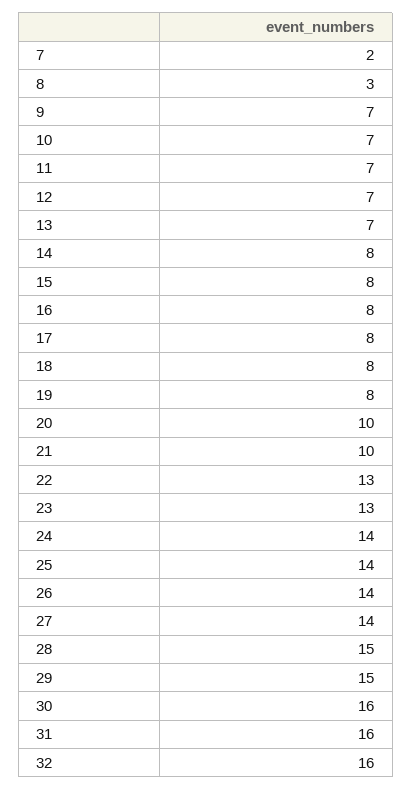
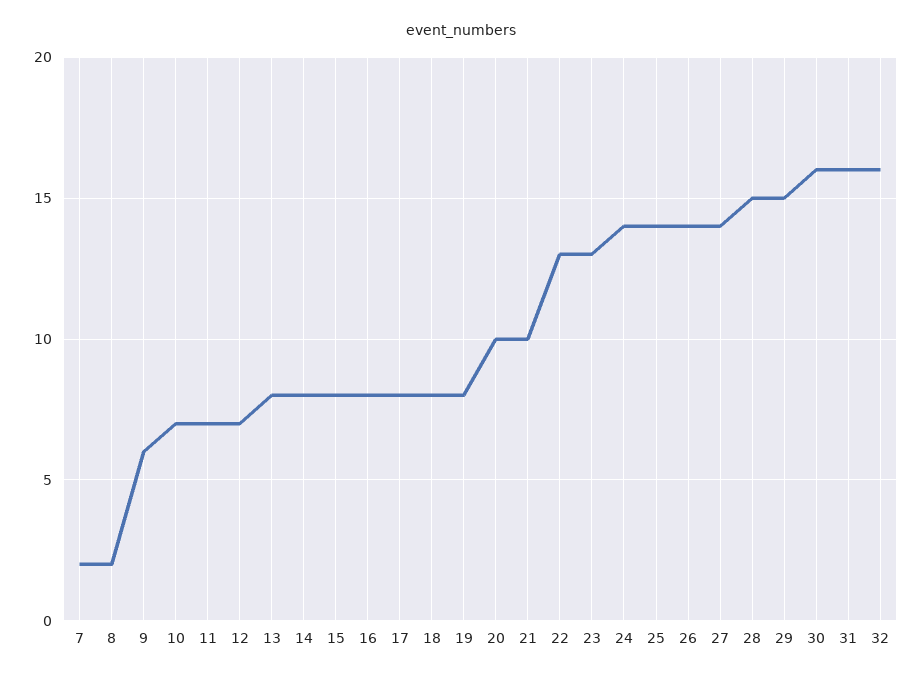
  {
    "7": 2,
-   "8": 3,
+   "8": 2,
-   "9": 7,
+   "9": 6,
    "10": 7,
    "11": 7,
    "12": 7,
-   "13": 7,
+   "13": 8,
    "14": 8,
    "15": 8,
    "16": 8,
    "17": 8,
    "18": 8,
    "19": 8,
    "20": 10,
    "21": 10,
    "22": 13,
    "23": 13,
    "24": 14,
    "25": 14,
    "26": 14,
    "27": 14,
    "28": 15,
    "29": 15,
    "30": 16,
    "31": 16,
    "32": 16
  }

